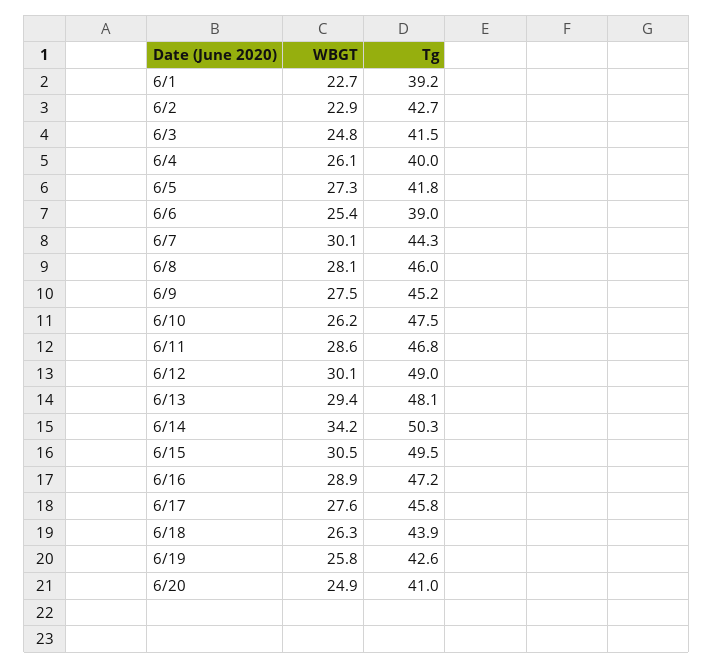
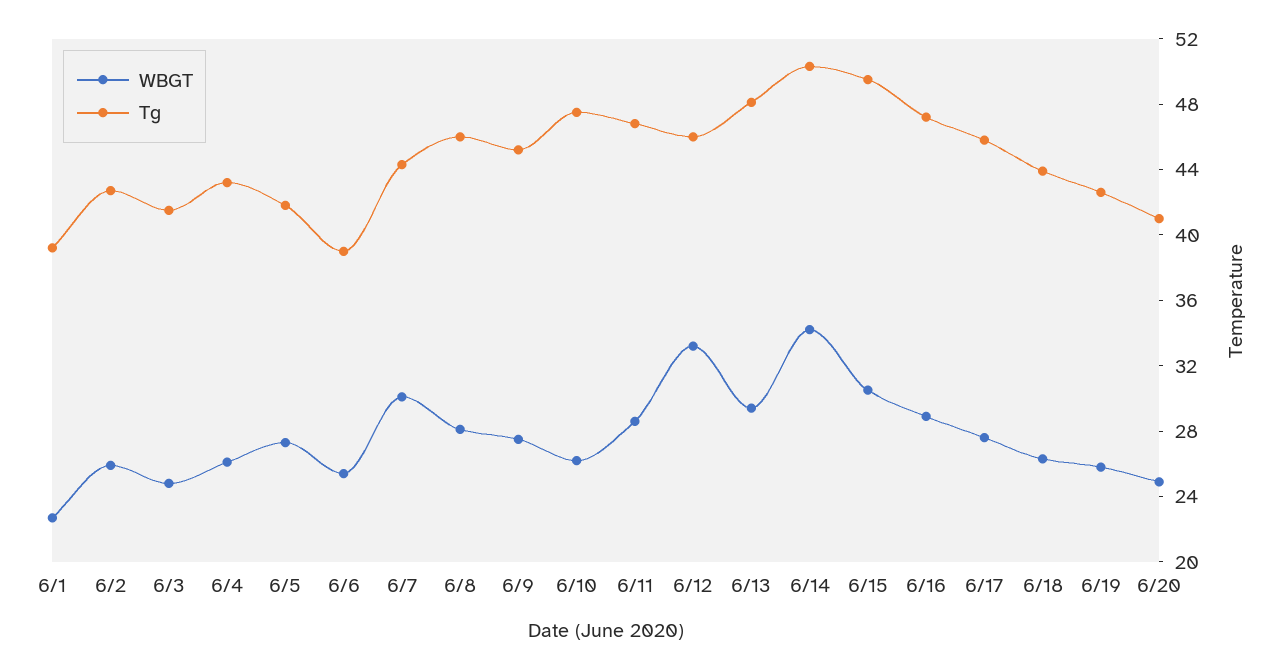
  {
    "WBGT": {
      "6/1": 22.7,
-     "6/2": 22.9,
+     "6/2": 26,
      "6/3": 24.8,
      "6/4": 26.1,
      "6/5": 27.3,
      "6/6": 25.4,
      "6/7": 30.1,
      "6/8": 28.1,
      "6/9": 27.5,
      "6/10": 26.2,
      "6/11": 28.6,
-     "6/12": 30.1,
+     "6/12": 33,
      "6/13": 29.4,
      "6/14": 34.2,
      "6/15": 30.5,
      "6/16": 28.9,
      "6/17": 27.6,
      "6/18": 26.3,
      "6/19": 25.8,
      "6/20": 24.9
    },
    "Tg": {
      "6/1": 39.2,
      "6/2": 42.7,
      "6/3": 41.5,
-     "6/4": 40,
+     "6/4": 43,
      "6/5": 41.8,
      "6/6": 39,
      "6/7": 44.3,
      "6/8": 46,
      "6/9": 45.2,
      "6/10": 47.5,
      "6/11": 46.8,
-     "6/12": 49,
+     "6/12": 46,
      "6/13": 48.1,
      "6/14": 50.3,
      "6/15": 49.5,
      "6/16": 47.2,
      "6/17": 45.8,
      "6/18": 43.9,
      "6/19": 42.6,
      "6/20": 41
    }
  }

